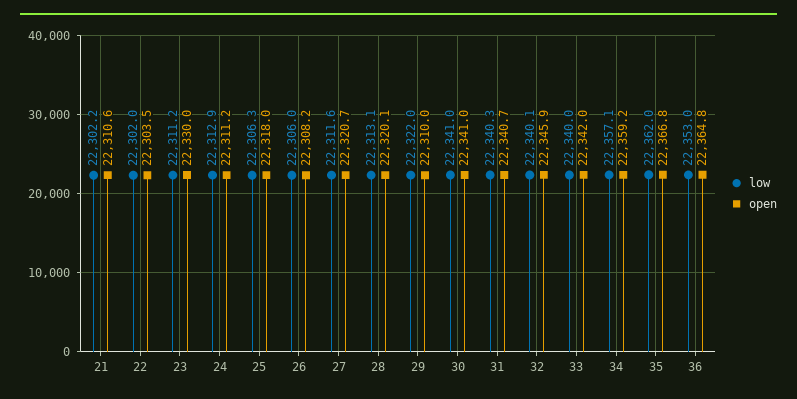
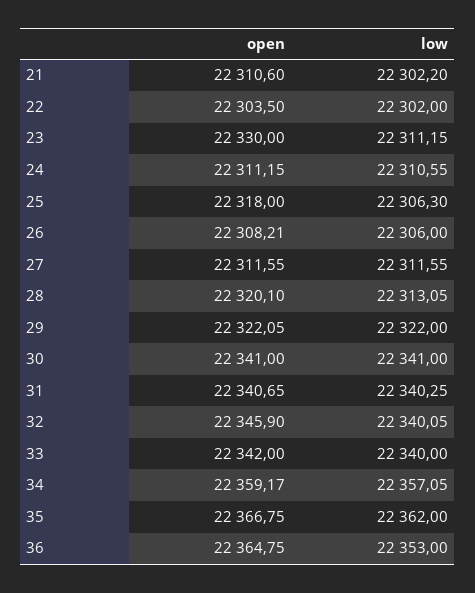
  {
    "low": {
      "21": 22302.2,
      "22": 22302,
      "23": 22311.15,
-     "24": 22312.9,
+     "24": 22310.55,
      "25": 22306.3,
      "26": 22306,
      "27": 22311.55,
      "28": 22313.05,
      "29": 22322,
      "30": 22341,
      "31": 22340.25,
      "32": 22340.05,
      "33": 22340,
      "34": 22357.05,
      "35": 22362,
      "36": 22353
    },
    "open": {
      "21": 22310.6,
      "22": 22303.5,
      "23": 22330,
      "24": 22311.15,
      "25": 22318,
      "26": 22308.21,
-     "27": 22320.7,
+     "27": 22311.55,
      "28": 22320.1,
-     "29": 22310,
+     "29": 22322.05,
      "30": 22341,
      "31": 22340.65,
      "32": 22345.9,
      "33": 22342,
      "34": 22359.17,
      "35": 22366.75,
      "36": 22364.75
    }
  }

